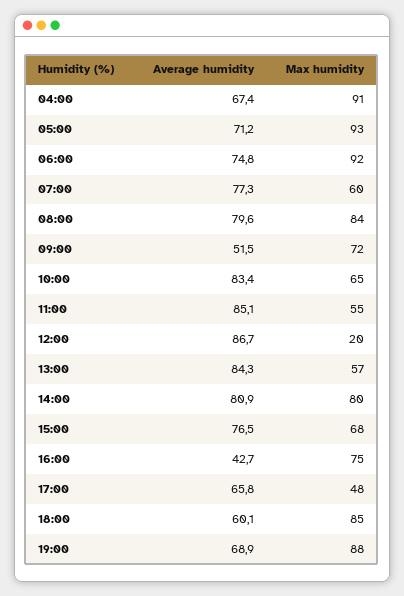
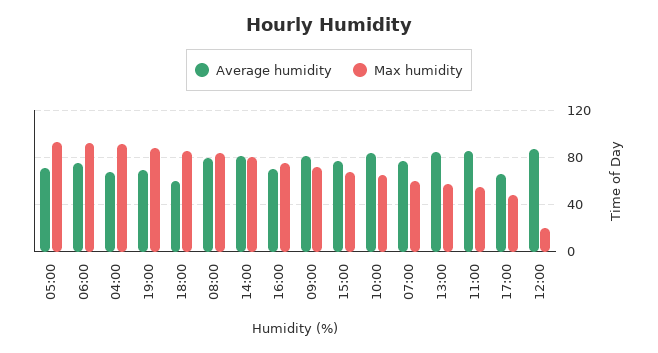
  {
    "Average humidity": {
      "04:00": 67.4,
      "05:00": 71.2,
      "06:00": 74.8,
      "07:00": 77.3,
      "08:00": 79.6,
-     "09:00": 51.5,
+     "09:00": 80,
      "10:00": 83.4,
      "11:00": 85.1,
      "12:00": 86.7,
      "13:00": 84.3,
      "14:00": 80.9,
      "15:00": 76.5,
-     "16:00": 42.7,
+     "16:00": 70,
      "17:00": 65.8,
      "18:00": 60.1,
      "19:00": 68.9
    },
    "Max humidity": {
      "04:00": 91,
      "05:00": 93,
      "06:00": 92,
      "07:00": 60,
      "08:00": 84,
      "09:00": 72,
      "10:00": 65,
      "11:00": 55,
      "12:00": 20,
      "13:00": 57,
      "14:00": 80,
      "15:00": 68,
      "16:00": 75,
      "17:00": 48,
      "18:00": 85,
      "19:00": 88
    }
  }

